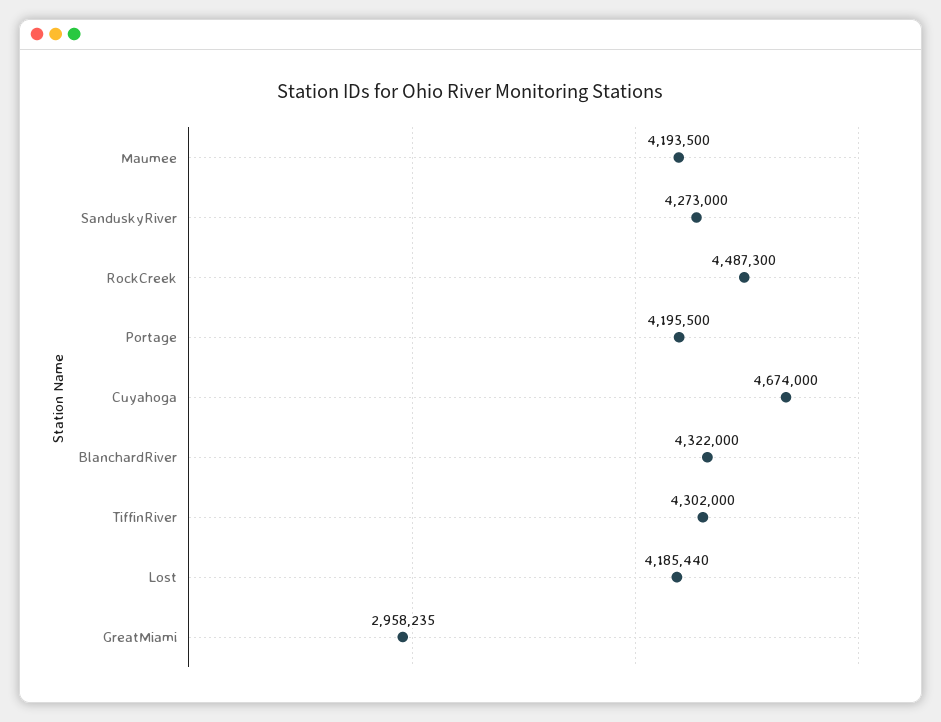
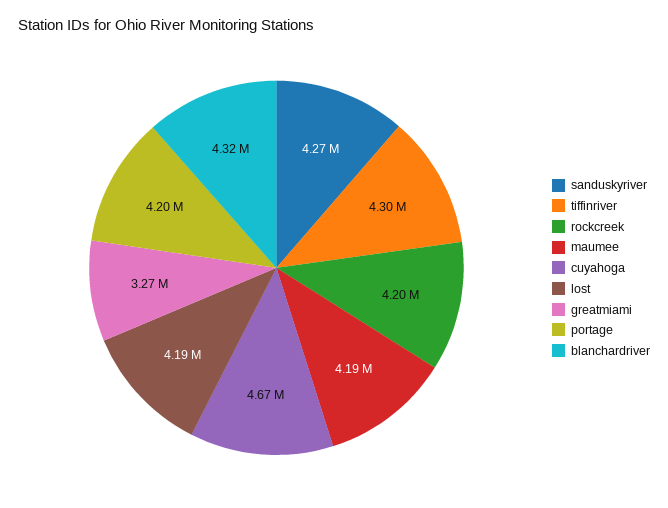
  {
    "Maumee": 4193500,
    "SanduskyRiver": 4273000,
-   "RockCreek": 4487300,
+   "RockCreek": 4200000,
    "Portage": 4195500,
    "Cuyahoga": 4674000,
    "BlanchardRiver": 4322000,
    "TiffinRiver": 4302000,
    "Lost": 4185440,
-   "GreatMiami": 2958235
+   "GreatMiami": 3270000
  }

